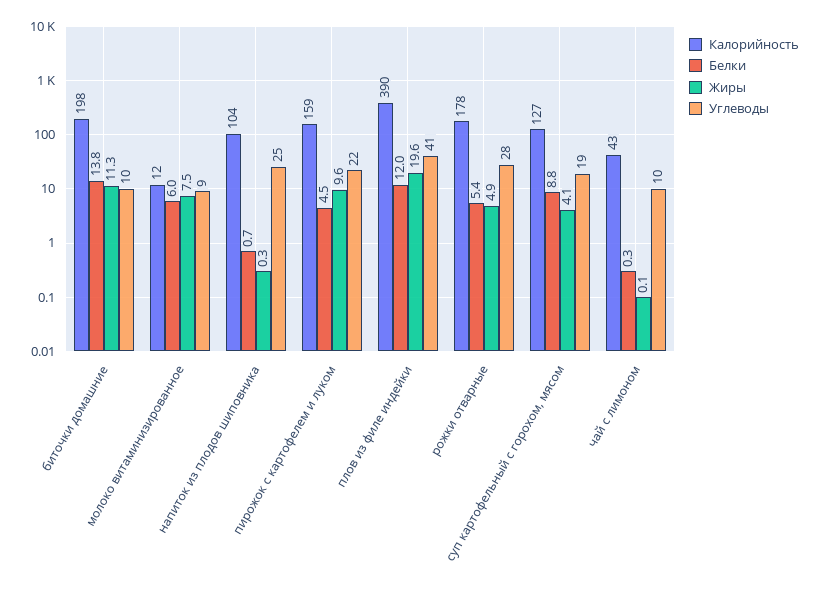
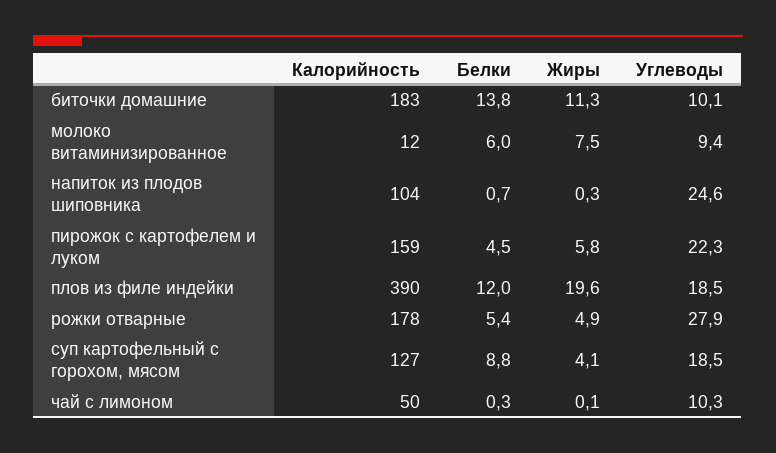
  {
    "Калорийность": {
-     "биточки домашние": 198,
+     "биточки домашние": 183,
      "молоко витаминизированное": 12,
      "напиток из плодов шиповника": 104,
      "пирожок с картофелем и луком": 159,
      "плов из филе индейки": 390,
      "рожки отварные": 178,
      "суп картофельный с горохом, мясом": 127,
-     "чай с лимоном": 43
+     "чай с лимоном": 50
    },
    "Белки": {
      "биточки домашние": 13.8,
      "молоко витаминизированное": 6,
      "напиток из плодов шиповника": 0.7,
      "пирожок с картофелем и луком": 4.5,
      "плов из филе индейки": 12,
      "рожки отварные": 5.4,
      "суп картофельный с горохом, мясом": 8.8,
      "чай с лимоном": 0.3
    },
    "Жиры": {
      "биточки домашние": 11.3,
      "молоко витаминизированное": 7.5,
      "напиток из плодов шиповника": 0.3,
-     "пирожок с картофелем и луком": 9.6,
+     "пирожок с картофелем и луком": 5.8,
      "плов из филе индейки": 19.6,
      "рожки отварные": 4.9,
      "суп картофельный с горохом, мясом": 4.1,
      "чай с лимоном": 0.1
    },
    "Углеводы": {
      "биточки домашние": 10.1,
      "молоко витаминизированное": 9.4,
      "напиток из плодов шиповника": 24.6,
      "пирожок с картофелем и луком": 22.3,
-     "плов из филе индейки": 41,
+     "плов из филе индейки": 18.5,
      "рожки отварные": 27.9,
      "суп картофельный с горохом, мясом": 18.5,
      "чай с лимоном": 10.3
    }
  }

